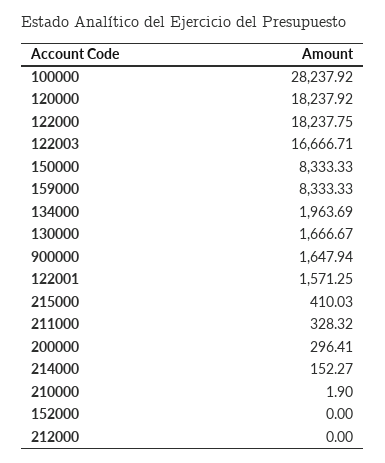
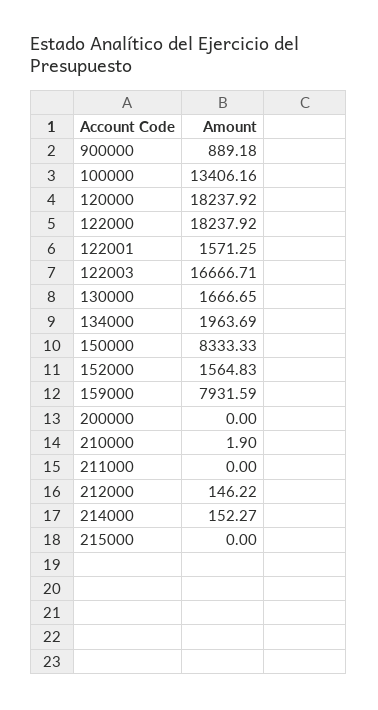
  {
-   "100000": 28237.92,
+   "100000": 13406.16,
    "120000": 18237.92,
-   "122000": 18237.75,
+   "122000": 18237.92,
    "122003": 16666.71,
    "150000": 8333.33,
-   "159000": 8333.33,
+   "159000": 7931.59,
    "134000": 1963.69,
-   "130000": 1666.67,
+   "130000": 1666.65,
-   "900000": 1647.94,
+   "900000": 889.18,
    "122001": 1571.25,
-   "215000": 410.03,
+   "215000": 0,
-   "211000": 328.32,
+   "211000": 0,
-   "200000": 296.41,
+   "200000": 0,
    "214000": 152.27,
    "210000": 1.9,
-   "152000": 0,
+   "152000": 1564.83,
-   "212000": 0
+   "212000": 146.22
  }

